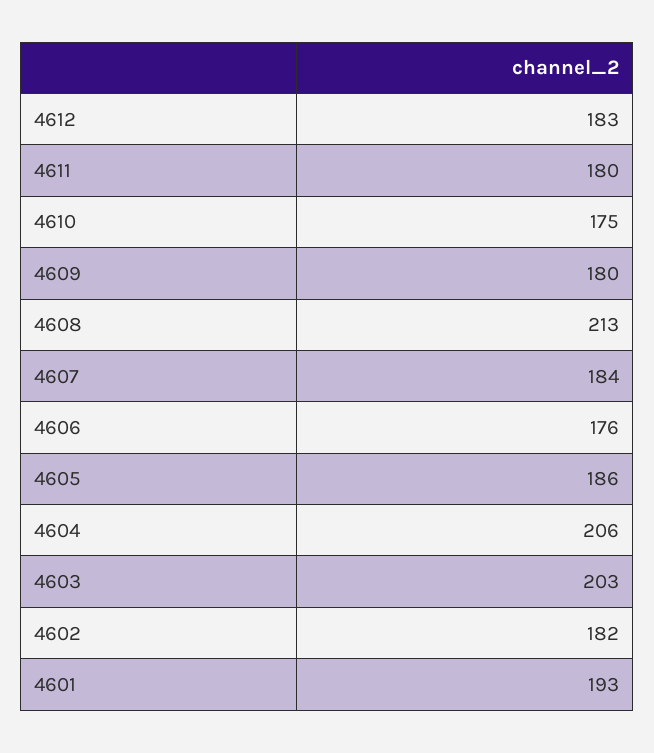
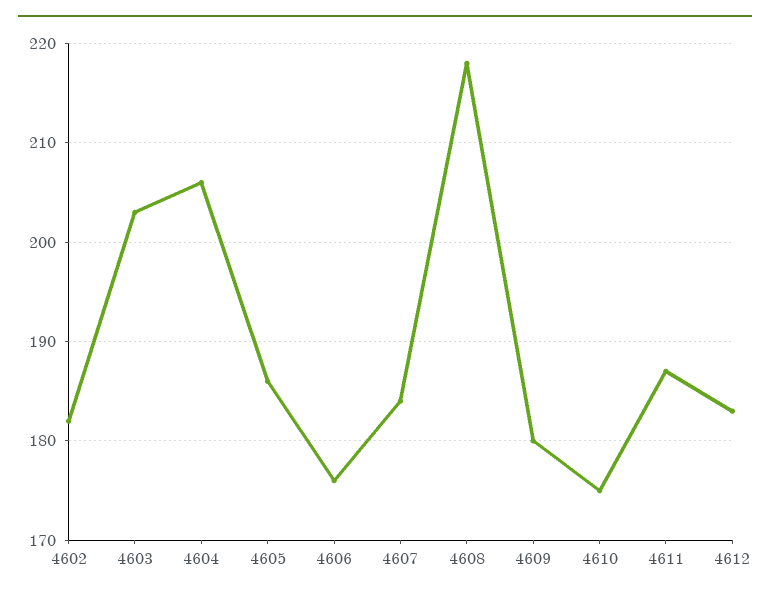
  {
    "4612": 183,
-   "4611": 180,
+   "4611": 187,
    "4610": 175,
    "4609": 180,
-   "4608": 213,
+   "4608": 218,
    "4607": 184,
    "4606": 176,
    "4605": 186,
    "4604": 206,
    "4603": 203,
-   "4602": 182,
+   "4602": 182
-   "4601": 193
  }

